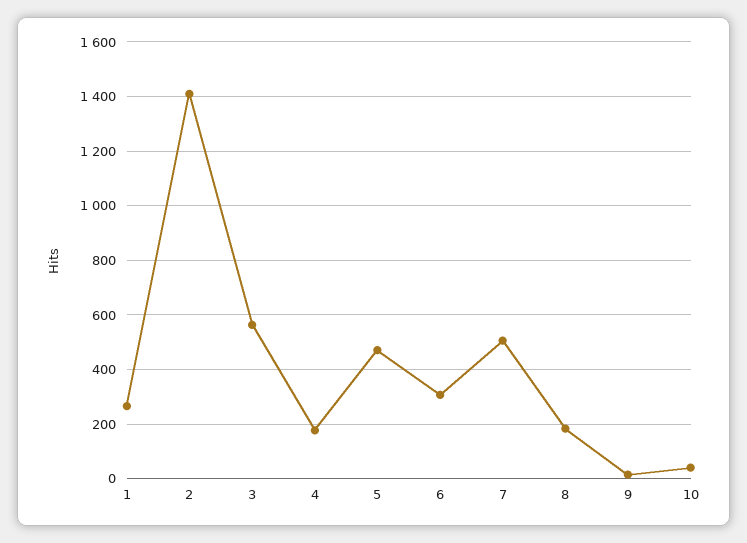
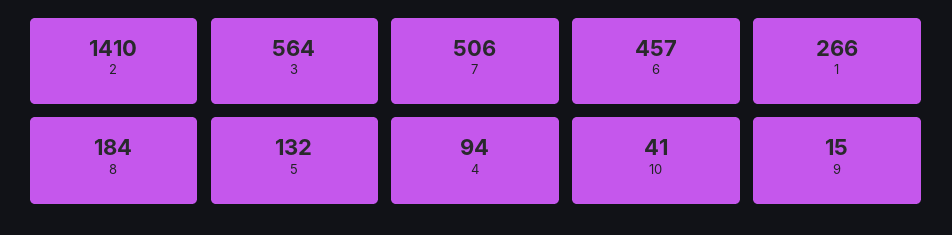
  {
    "1": 266,
    "2": 1410,
    "3": 564,
-   "4": 175,
+   "4": 94,
-   "5": 475,
+   "5": 132,
-   "6": 300,
+   "6": 457,
    "7": 506,
    "8": 184,
    "9": 15,
    "10": 41
  }

